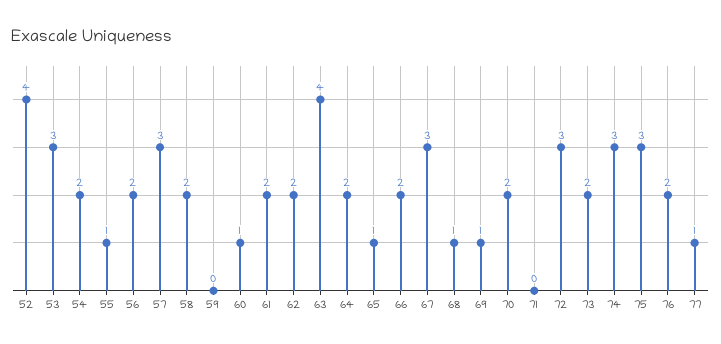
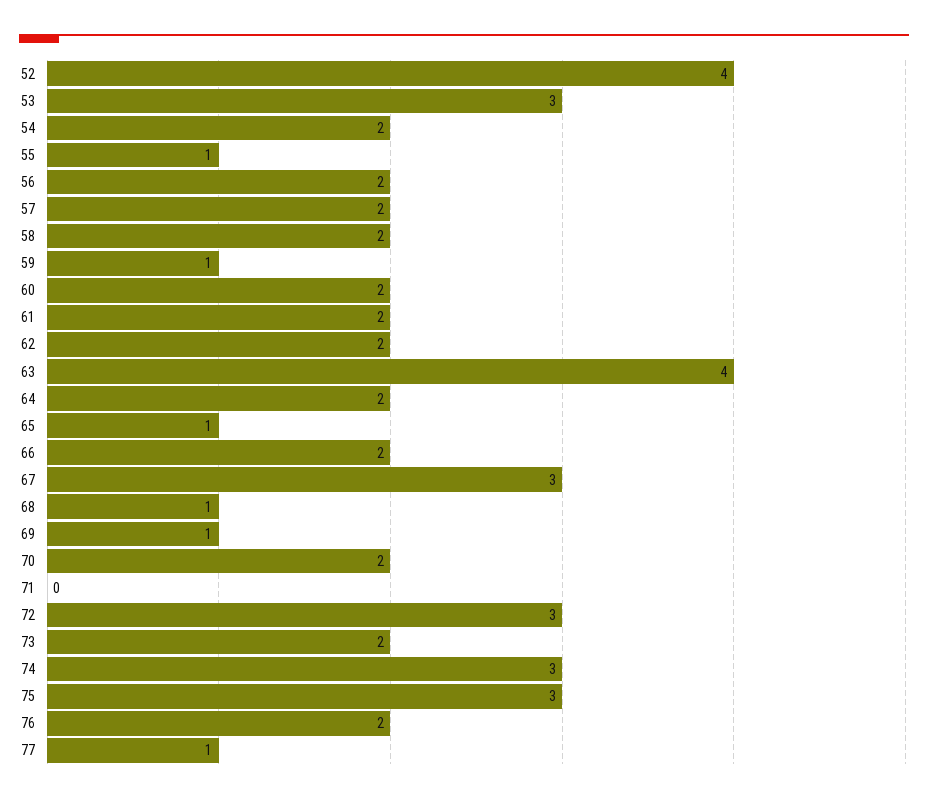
  {
    "52": 4,
    "53": 3,
    "54": 2,
    "55": 1,
    "56": 2,
-   "57": 3,
+   "57": 2,
    "58": 2,
-   "59": 0,
+   "59": 1,
-   "60": 1,
+   "60": 2,
    "61": 2,
    "62": 2,
    "63": 4,
    "64": 2,
    "65": 1,
    "66": 2,
    "67": 3,
    "68": 1,
    "69": 1,
    "70": 2,
    "71": 0,
    "72": 3,
    "73": 2,
    "74": 3,
    "75": 3,
    "76": 2,
    "77": 1
  }

